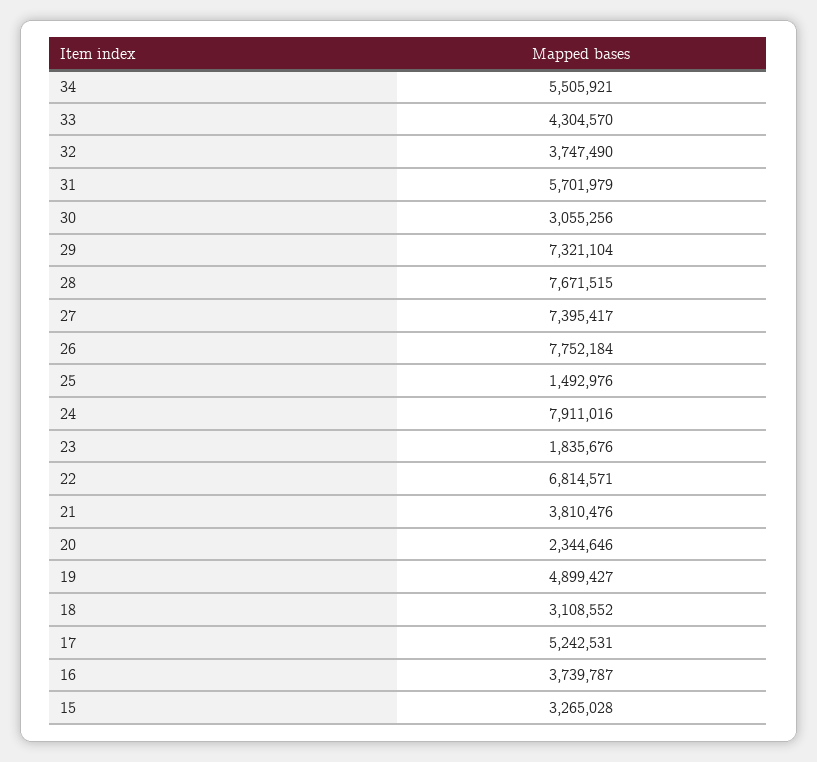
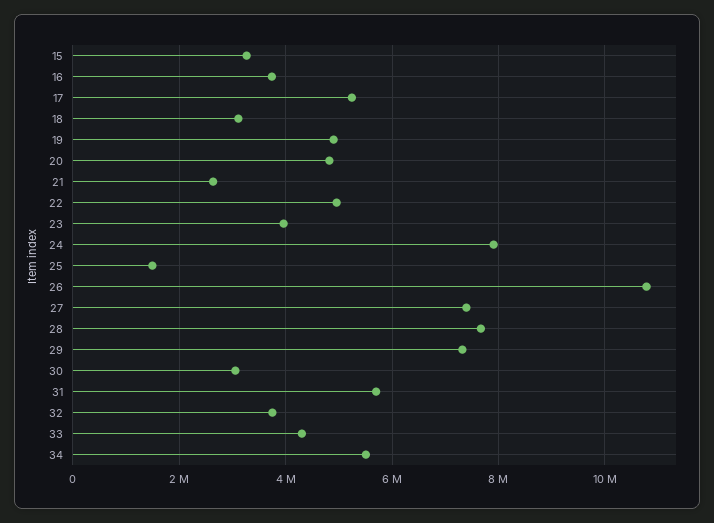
  {
    "34": 5505921,
    "33": 4304570,
    "32": 3747490,
    "31": 5701979,
    "30": 3055256,
    "29": 7321104,
    "28": 7671515,
    "27": 7395417,
-   "26": 7752184,
+   "26": 10800000,
    "25": 1492976,
    "24": 7911016,
-   "23": 1835676,
+   "23": 4000000,
-   "22": 6814571,
+   "22": 5000000,
-   "21": 3810476,
+   "21": 2600000,
-   "20": 2344646,
+   "20": 4800000,
    "19": 4899427,
    "18": 3108552,
    "17": 5242531,
    "16": 3739787,
    "15": 3265028
  }

